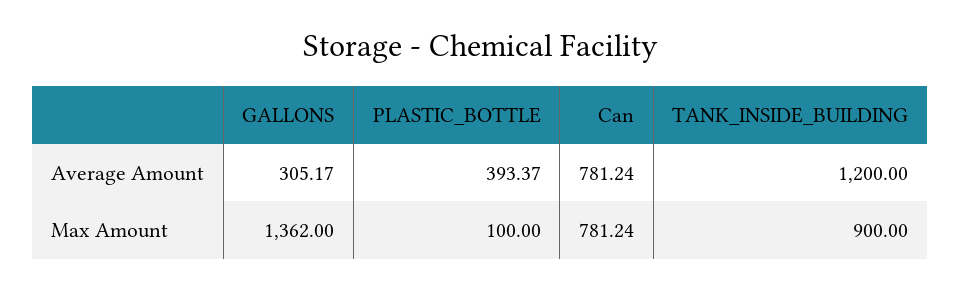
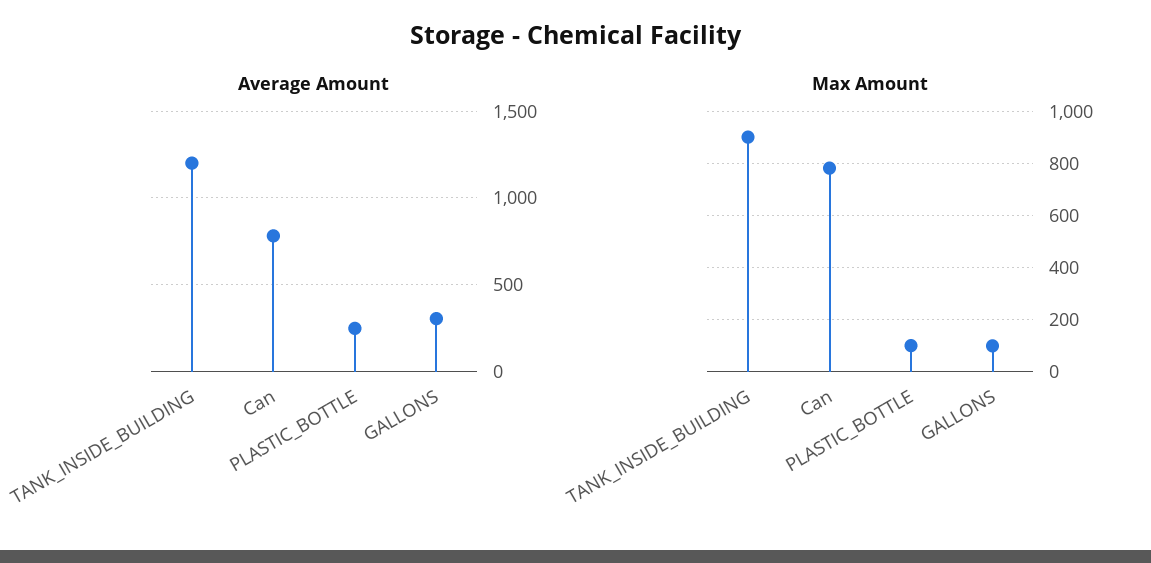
  {
    "Average Amount": {
      "GALLONS": 305.17,
-     "PLASTIC_BOTTLE": 393.37,
+     "PLASTIC_BOTTLE": 250,
      "Can": 781.24,
      "TANK_INSIDE_BUILDING": 1200
    },
    "Max Amount": {
-     "GALLONS": 1362,
+     "GALLONS": 100,
      "PLASTIC_BOTTLE": 100,
      "Can": 781.24,
      "TANK_INSIDE_BUILDING": 900
    }
  }

